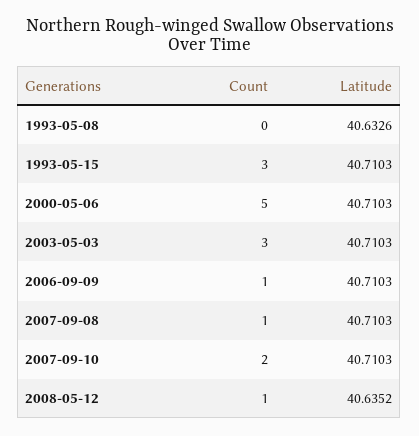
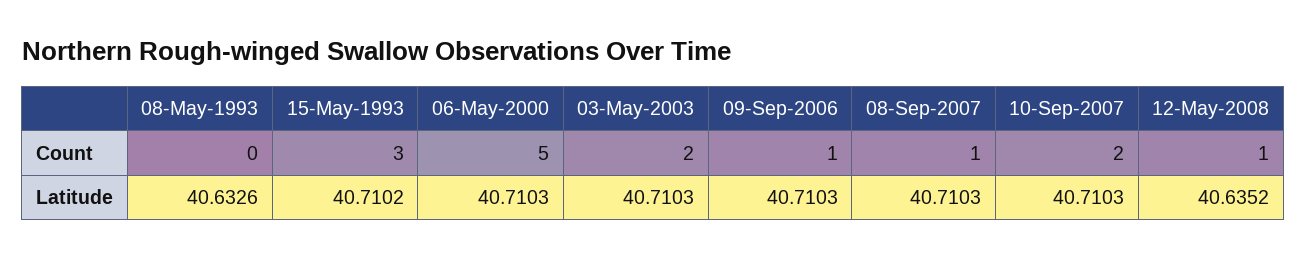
  {
    "Count": {
      "1993-05-08": 0,
      "1993-05-15": 3,
      "2000-05-06": 5,
-     "2003-05-03": 3,
+     "2003-05-03": 2,
      "2006-09-09": 1,
      "2007-09-08": 1,
      "2007-09-10": 2,
      "2008-05-12": 1
    },
    "Latitude": {
      "1993-05-08": 40.6326,
-     "1993-05-15": 40.7103,
+     "1993-05-15": 40.7102,
      "2000-05-06": 40.7103,
      "2003-05-03": 40.7103,
      "2006-09-09": 40.7103,
      "2007-09-08": 40.7103,
      "2007-09-10": 40.7103,
      "2008-05-12": 40.6352
    }
  }

